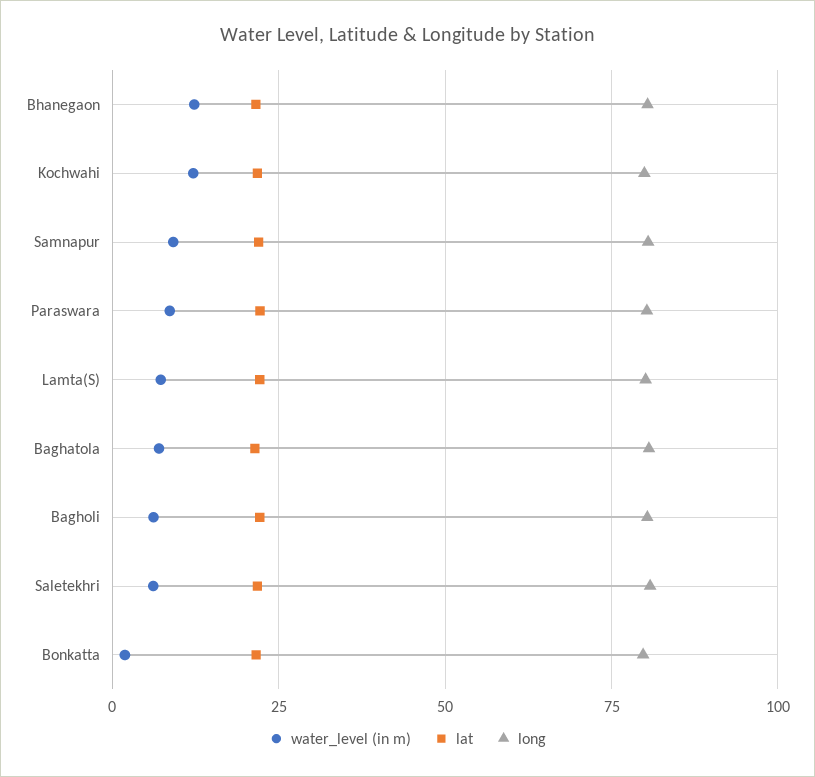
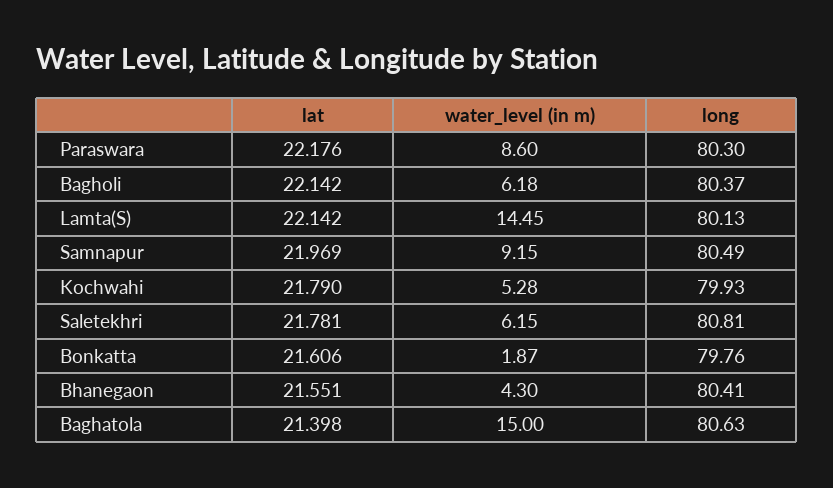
  {
    "water_level (in m)": {
-     "Bhanegaon": 12.5,
+     "Bhanegaon": 4.3,
-     "Kochwahi": 12.5,
+     "Kochwahi": 5.28,
      "Samnapur": 9.15,
      "Paraswara": 8.6,
-     "Lamta(S)": 7.5,
+     "Lamta(S)": 14.45,
-     "Baghatola": 7.5,
+     "Baghatola": 15,
      "Bagholi": 6.18,
      "Saletekhri": 6.15,
      "Bonkatta": 1.87
    },
    "lat": {
      "Bhanegaon": 21.551,
      "Kochwahi": 21.79,
      "Samnapur": 21.969,
      "Paraswara": 22.176,
      "Lamta(S)": 22.142,
      "Baghatola": 21.398,
      "Bagholi": 22.142,
      "Saletekhri": 21.781,
      "Bonkatta": 21.606
    },
    "long": {
      "Bhanegaon": 80.41,
      "Kochwahi": 79.93,
      "Samnapur": 80.49,
      "Paraswara": 80.3,
      "Lamta(S)": 80.13,
      "Baghatola": 80.63,
      "Bagholi": 80.37,
      "Saletekhri": 80.81,
      "Bonkatta": 79.76
    }
  }

